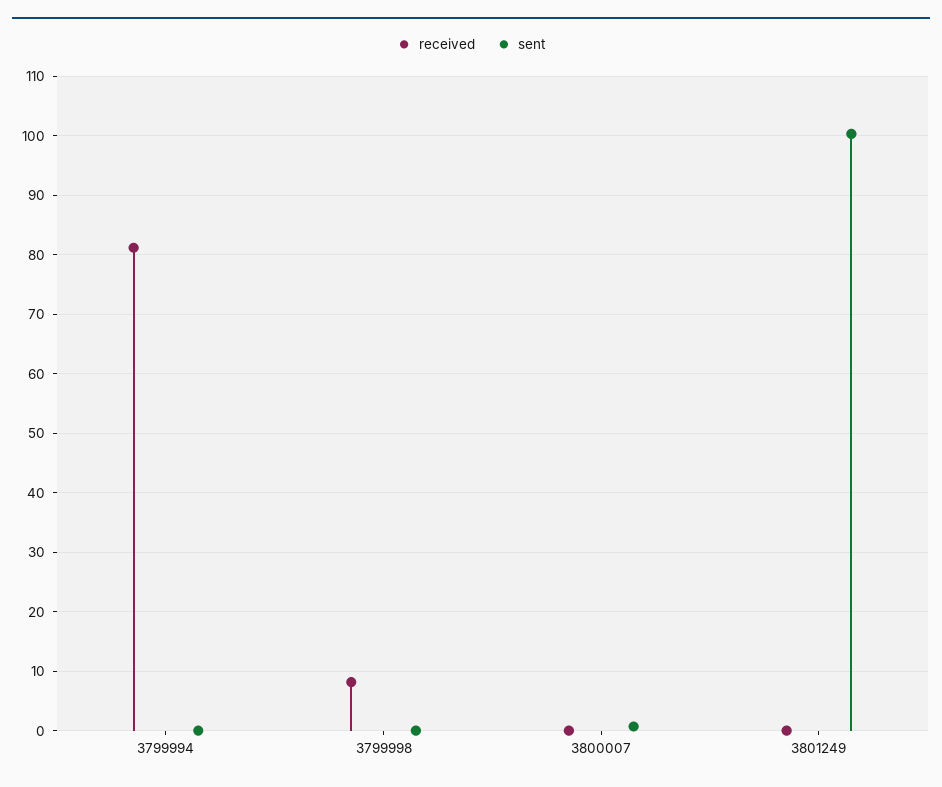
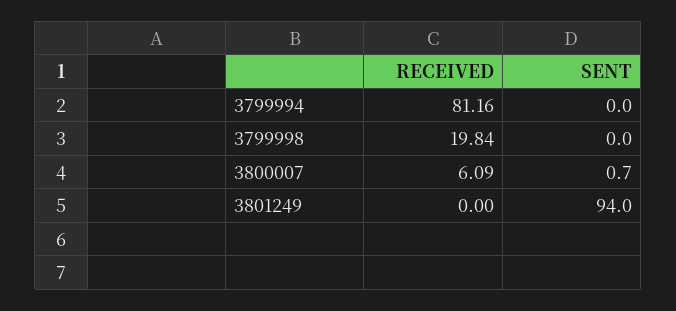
  {
    "received": {
      "3799994": 81.16,
-     "3799998": 8,
+     "3799998": 19.84,
-     "3800007": 0,
+     "3800007": 6.09,
      "3801249": 0
    },
    "sent": {
      "3799994": 0,
      "3799998": 0,
      "3800007": 0.7,
-     "3801249": 100
+     "3801249": 94
    }
  }

